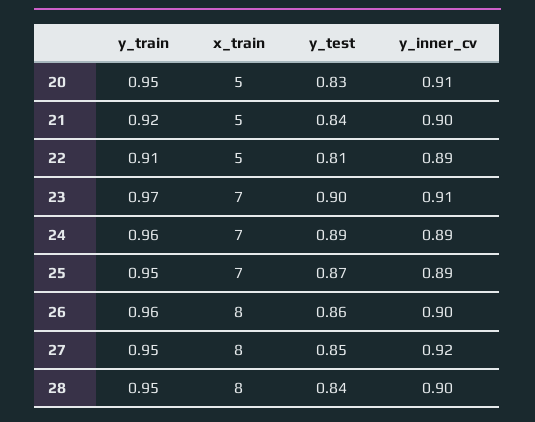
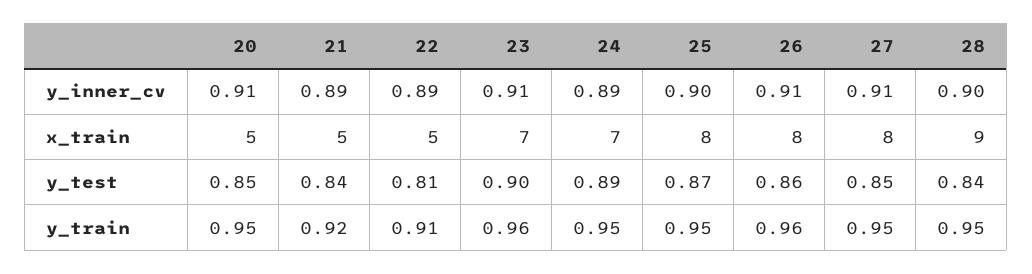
  {
    "y_train": {
      "20": 0.95,
      "21": 0.92,
      "22": 0.91,
-     "23": 0.97,
+     "23": 0.96,
-     "24": 0.96,
+     "24": 0.95,
      "25": 0.95,
      "26": 0.96,
      "27": 0.95,
      "28": 0.95
    },
    "x_train": {
      "20": 5,
      "21": 5,
      "22": 5,
      "23": 7,
      "24": 7,
-     "25": 7,
+     "25": 8,
      "26": 8,
      "27": 8,
-     "28": 8
+     "28": 9
    },
    "y_test": {
-     "20": 0.83,
+     "20": 0.85,
      "21": 0.84,
      "22": 0.81,
      "23": 0.9,
      "24": 0.89,
      "25": 0.87,
      "26": 0.86,
      "27": 0.85,
      "28": 0.84
    },
    "y_inner_cv": {
      "20": 0.91,
-     "21": 0.9,
+     "21": 0.89,
      "22": 0.89,
      "23": 0.91,
      "24": 0.89,
-     "25": 0.89,
+     "25": 0.9,
-     "26": 0.9,
+     "26": 0.91,
-     "27": 0.92,
+     "27": 0.91,
      "28": 0.9
    }
  }

